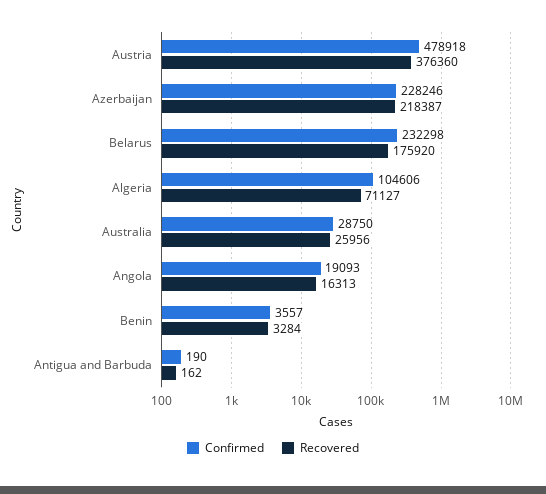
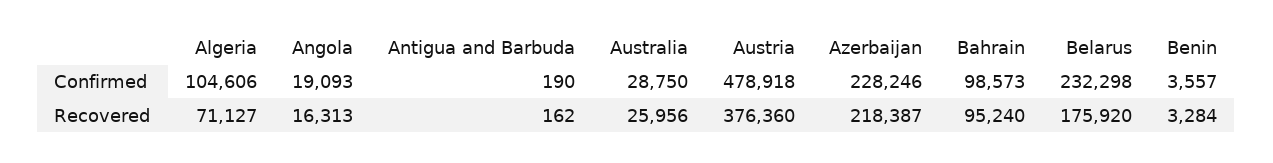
  {
    "Confirmed": {
      "Austria": 478918,
      "Azerbaijan": 228246,
      "Belarus": 232298,
      "Algeria": 104606,
      "Australia": 28750,
      "Angola": 19093,
      "Benin": 3557,
-     "Antigua and Barbuda": 190
+     "Antigua and Barbuda": 190,
+     "Bahrain": 98573
    },
    "Recovered": {
      "Austria": 376360,
      "Azerbaijan": 218387,
      "Belarus": 175920,
      "Algeria": 71127,
      "Australia": 25956,
      "Angola": 16313,
      "Benin": 3284,
-     "Antigua and Barbuda": 162
+     "Antigua and Barbuda": 162,
+     "Bahrain": 95240
    }
  }

